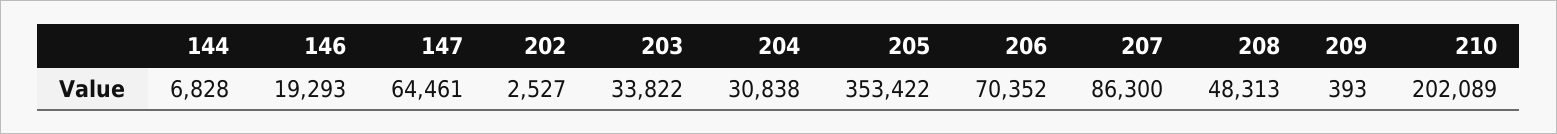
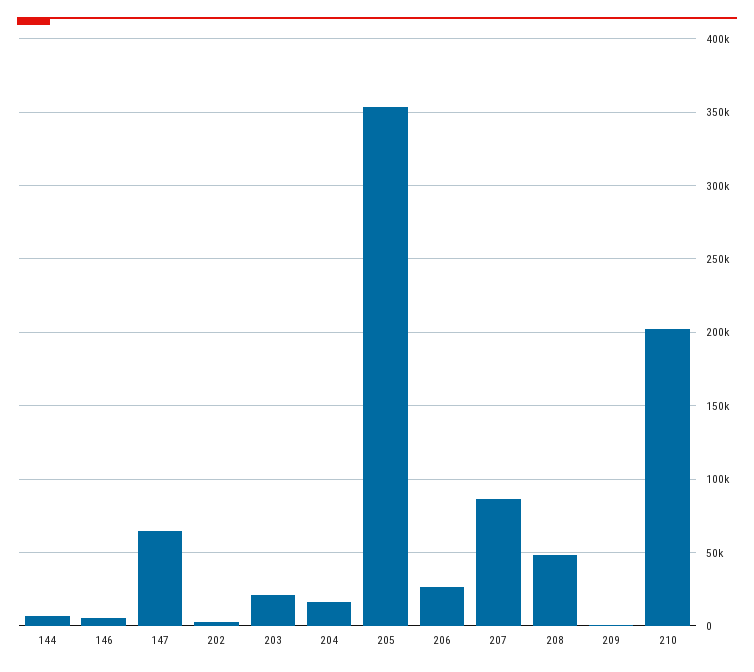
  {
    "144": 6828,
-   "146": 19293,
+   "146": 5000,
    "147": 64461,
    "202": 2527,
-   "203": 33822,
+   "203": 20000,
-   "204": 30838,
+   "204": 15000,
    "205": 353422,
-   "206": 70352,
+   "206": 25000,
    "207": 86300,
    "208": 48313,
    "209": 393,
    "210": 202089
  }

